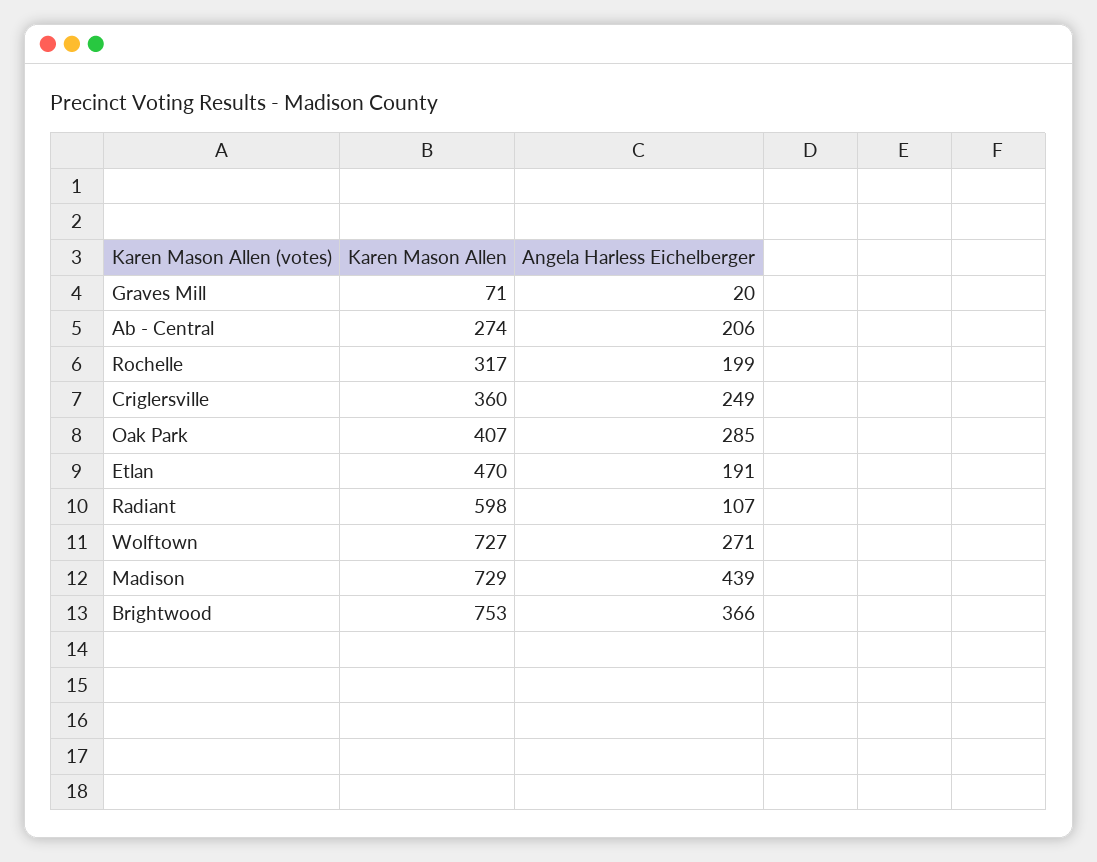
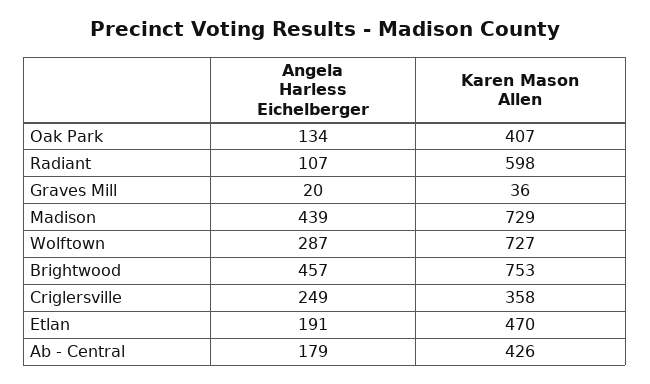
  {
    "Karen Mason Allen": {
-     "Graves Mill": 71,
+     "Graves Mill": 36,
-     "Ab - Central": 274,
+     "Ab - Central": 426,
-     "Rochelle": 317,
-     "Criglersville": 360,
+     "Criglersville": 358,
      "Oak Park": 407,
      "Etlan": 470,
      "Radiant": 598,
      "Wolftown": 727,
      "Madison": 729,
      "Brightwood": 753
    },
    "Angela Harless Eichelberger": {
      "Graves Mill": 20,
-     "Ab - Central": 206,
+     "Ab - Central": 179,
-     "Rochelle": 199,
      "Criglersville": 249,
-     "Oak Park": 285,
+     "Oak Park": 134,
      "Etlan": 191,
      "Radiant": 107,
-     "Wolftown": 271,
+     "Wolftown": 287,
      "Madison": 439,
-     "Brightwood": 366
+     "Brightwood": 457
    }
  }

